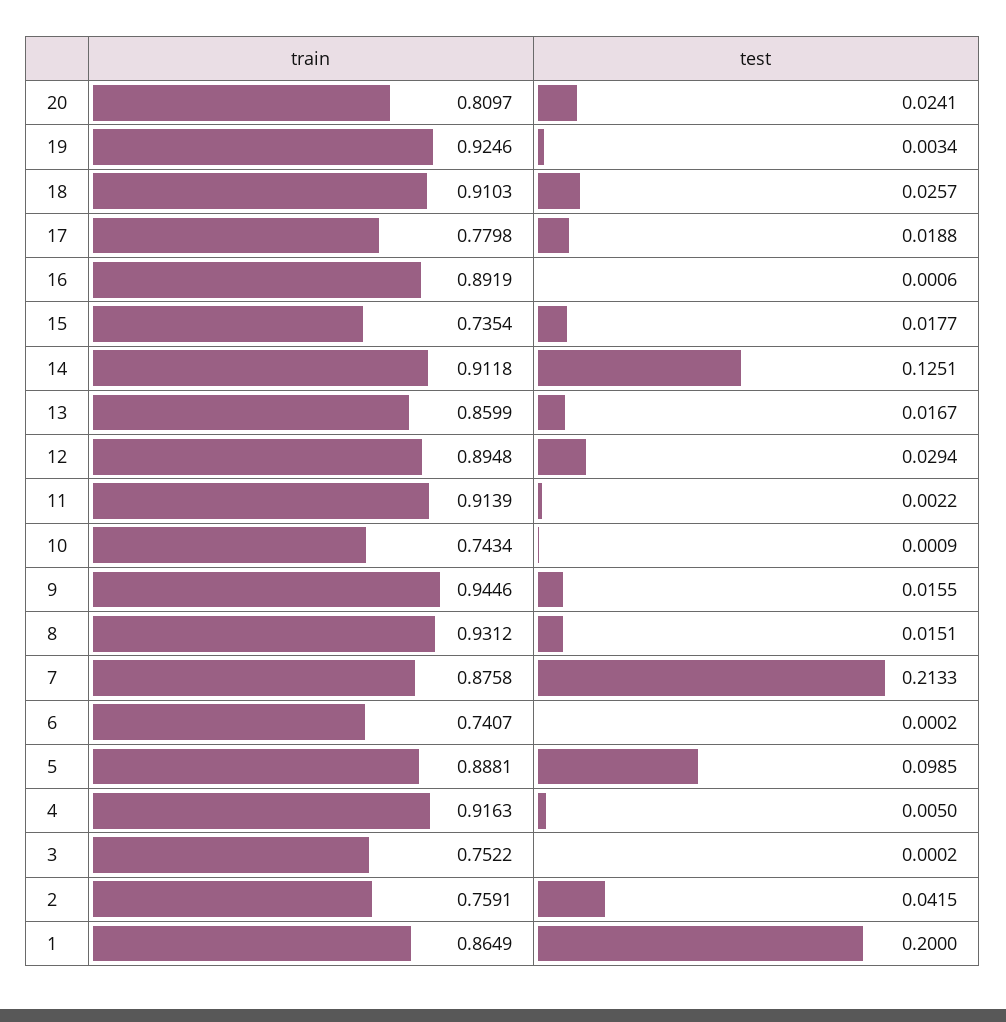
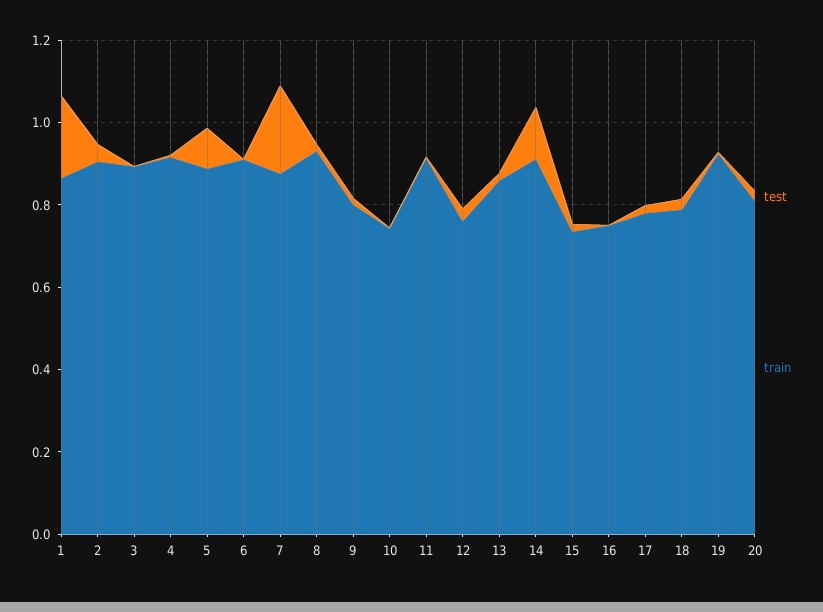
  {
    "train": {
      "20": 0.8097,
      "19": 0.9246,
-     "18": 0.9103,
+     "18": 0.8,
      "17": 0.7798,
-     "16": 0.8919,
+     "16": 0.75,
      "15": 0.7354,
      "14": 0.9118,
      "13": 0.8599,
-     "12": 0.8948,
+     "12": 0.75,
      "11": 0.9139,
      "10": 0.7434,
-     "9": 0.9446,
+     "9": 0.8,
      "8": 0.9312,
      "7": 0.8758,
-     "6": 0.7407,
+     "6": 0.9,
      "5": 0.8881,
      "4": 0.9163,
-     "3": 0.7522,
+     "3": 0.9,
-     "2": 0.7591,
+     "2": 0.9,
      "1": 0.8649
    },
    "test": {
      "20": 0.0241,
      "19": 0.0034,
      "18": 0.0257,
      "17": 0.0188,
      "16": 0.0006,
      "15": 0.0177,
      "14": 0.1251,
      "13": 0.0167,
      "12": 0.0294,
      "11": 0.0022,
      "10": 0.0009,
      "9": 0.0155,
      "8": 0.0151,
      "7": 0.2133,
      "6": 0.0002,
      "5": 0.0985,
      "4": 0.005,
      "3": 0.0002,
      "2": 0.0415,
      "1": 0.2
    }
  }

